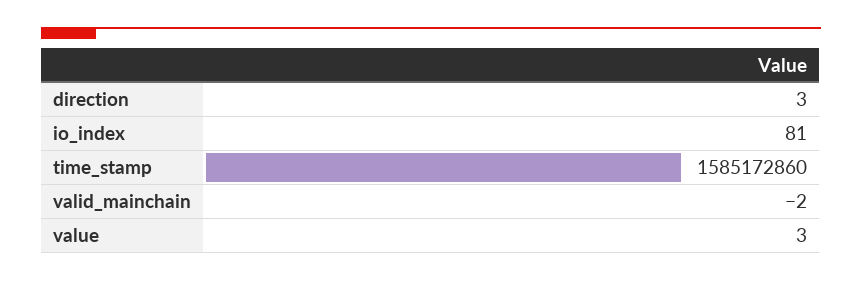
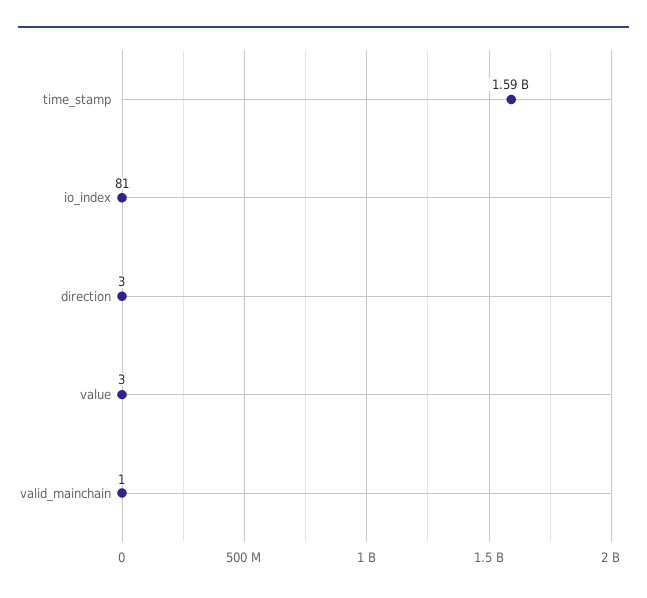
  {
    "direction": 3,
    "io_index": 81,
    "time_stamp": 1585172860,
-   "valid_mainchain": -2,
+   "valid_mainchain": 1,
    "value": 3
  }

